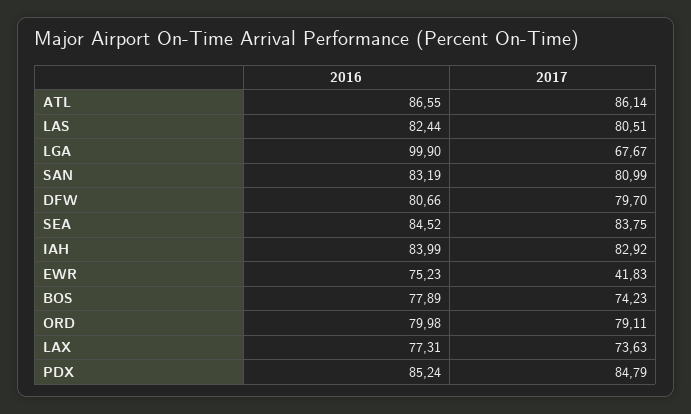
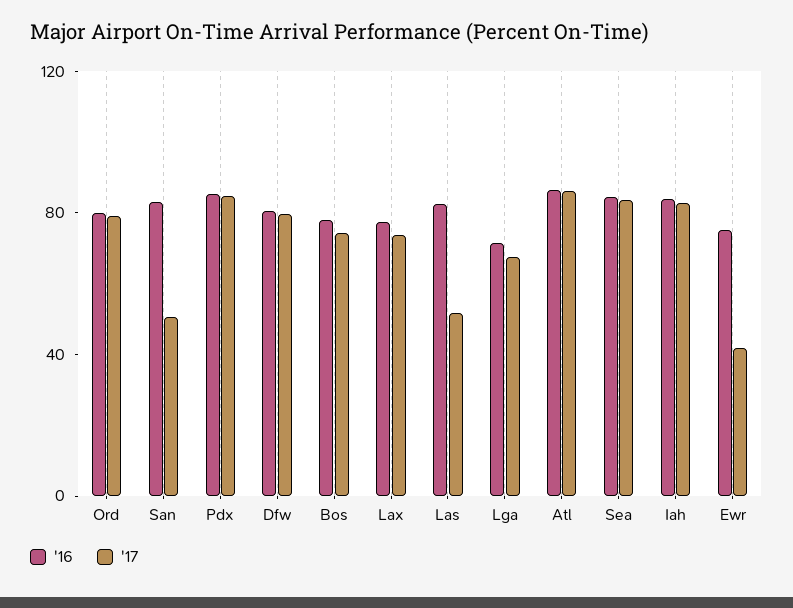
  {
    "2016": {
      "ATL": 86.55,
      "LAS": 82.44,
-     "LGA": 99.9,
+     "LGA": 70,
      "SAN": 83.19,
      "DFW": 80.66,
      "SEA": 84.52,
      "IAH": 83.99,
      "EWR": 75.23,
      "BOS": 77.89,
      "ORD": 79.98,
      "LAX": 77.31,
      "PDX": 85.24
    },
    "2017": {
      "ATL": 86.14,
-     "LAS": 80.51,
+     "LAS": 50,
      "LGA": 67.67,
-     "SAN": 80.99,
+     "SAN": 50,
      "DFW": 79.7,
      "SEA": 83.75,
      "IAH": 82.92,
      "EWR": 41.83,
      "BOS": 74.23,
      "ORD": 79.11,
      "LAX": 73.63,
      "PDX": 84.79
    }
  }

